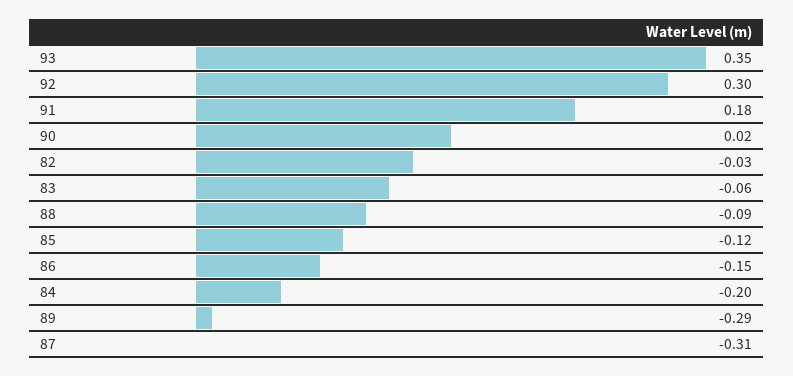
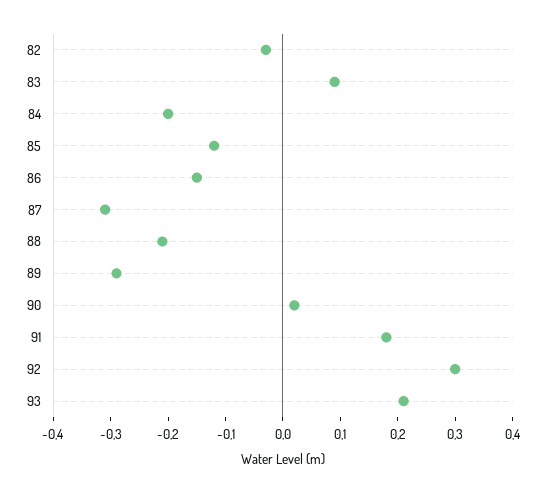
  {
-   "93": 0.35,
+   "93": 0.2,
    "92": 0.3,
    "91": 0.18,
    "90": 0.02,
    "82": -0.03,
-   "83": -0.06,
+   "83": 0.1,
-   "88": -0.09,
+   "88": -0.2,
    "85": -0.12,
    "86": -0.15,
    "84": -0.2,
    "89": -0.29,
    "87": -0.31
  }

